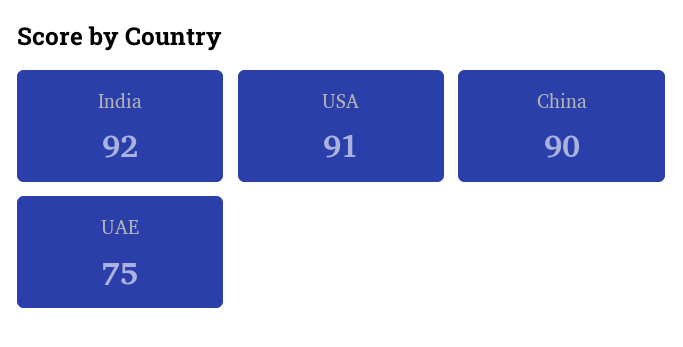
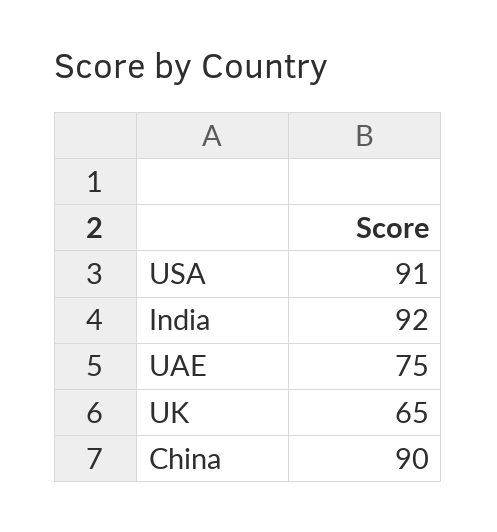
  {
    "India": 92,
    "USA": 91,
    "China": 90,
-   "UAE": 75
+   "UAE": 75,
+   "UK": 65
  }

